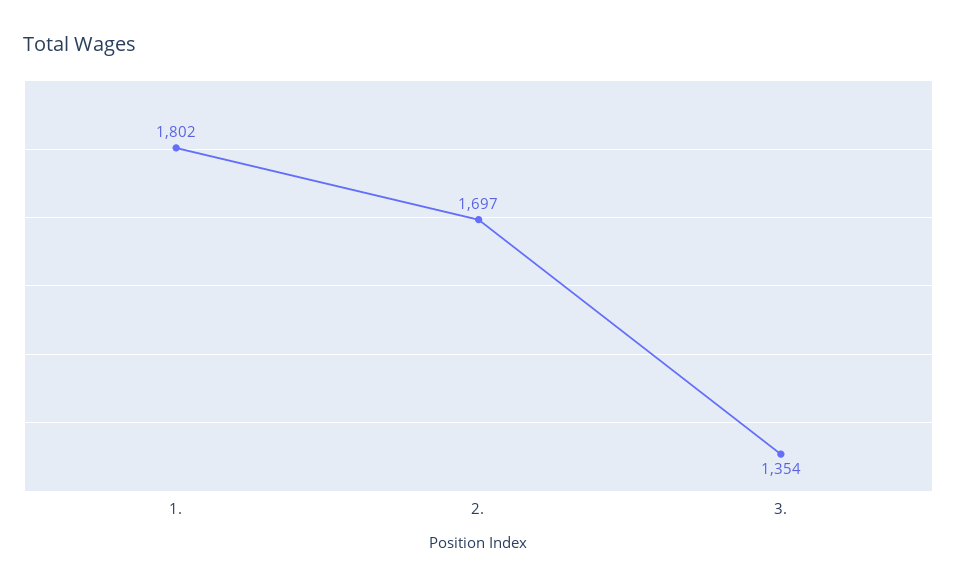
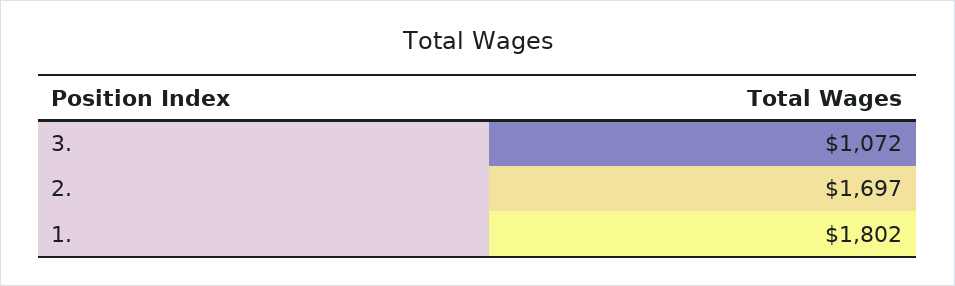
  {
    "1.": 1802,
    "2.": 1697,
-   "3.": 1354
+   "3.": 1072
  }

